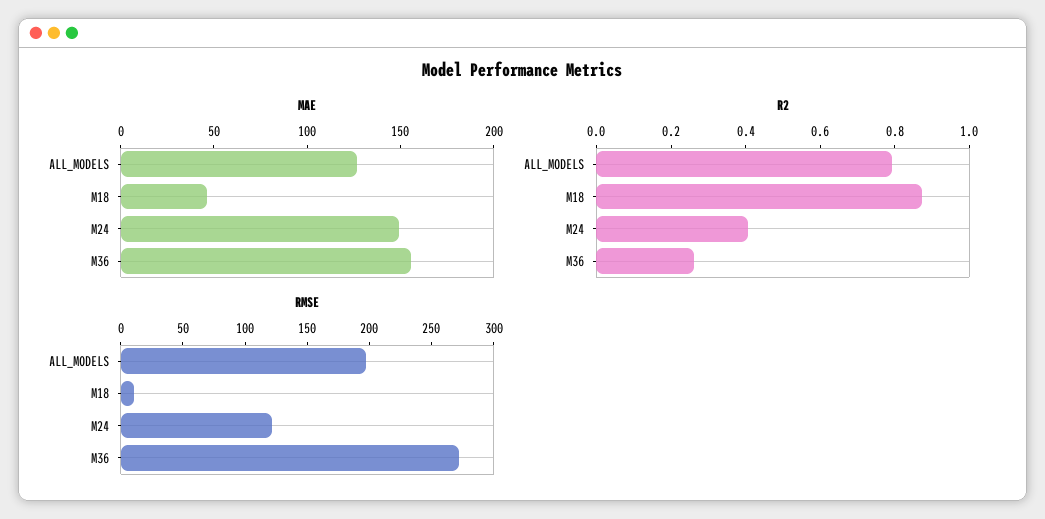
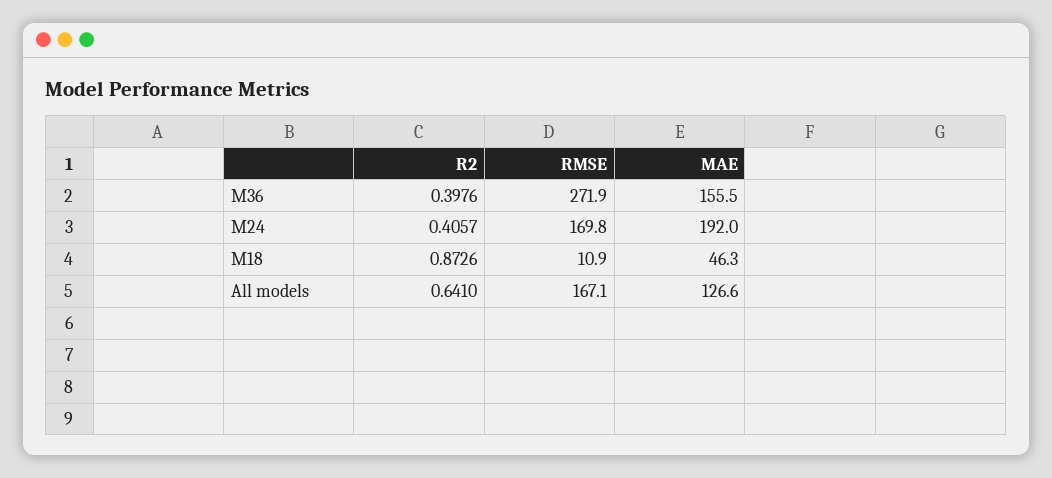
  {
    "MAE": {
      "ALL_MODELS": 126.6,
      "M18": 46.3,
-     "M24": 150,
+     "M24": 192,
      "M36": 155.5
    },
    "R2": {
-     "ALL_MODELS": 0.8,
+     "ALL_MODELS": 0.641,
      "M18": 0.8726,
      "M24": 0.4057,
-     "M36": 0.25
+     "M36": 0.3976
    },
    "RMSE": {
-     "ALL_MODELS": 200,
+     "ALL_MODELS": 167.1,
      "M18": 10.9,
-     "M24": 120,
+     "M24": 169.8,
      "M36": 271.9
    }
  }

